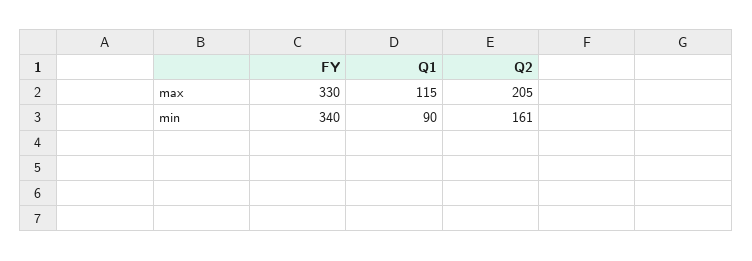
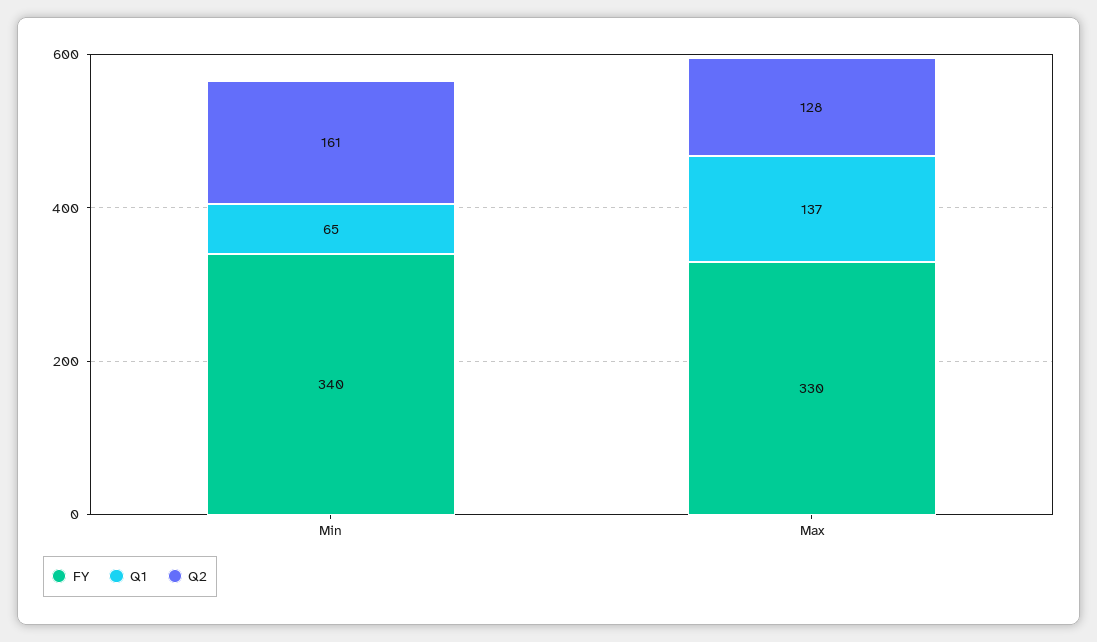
  {
    "FY": {
      "max": 330,
      "min": 340
    },
    "Q1": {
-     "max": 115,
+     "max": 137,
-     "min": 90
+     "min": 65
    },
    "Q2": {
-     "max": 205,
+     "max": 128,
      "min": 161
    }
  }

